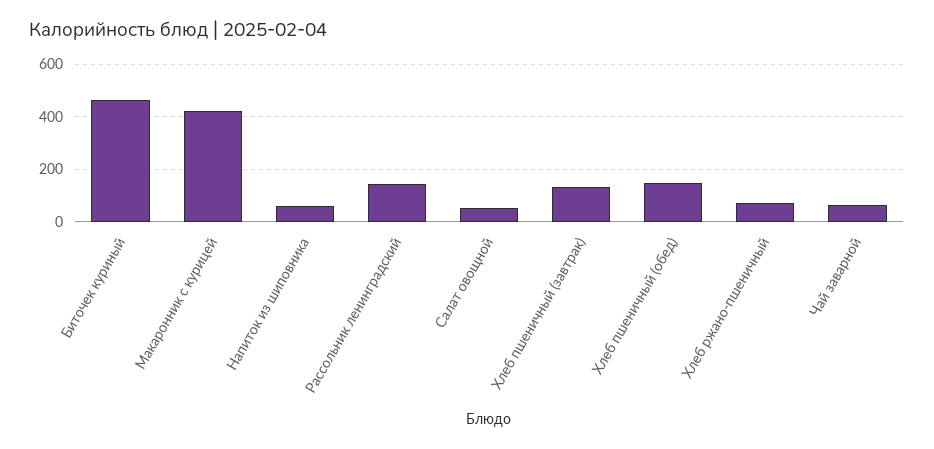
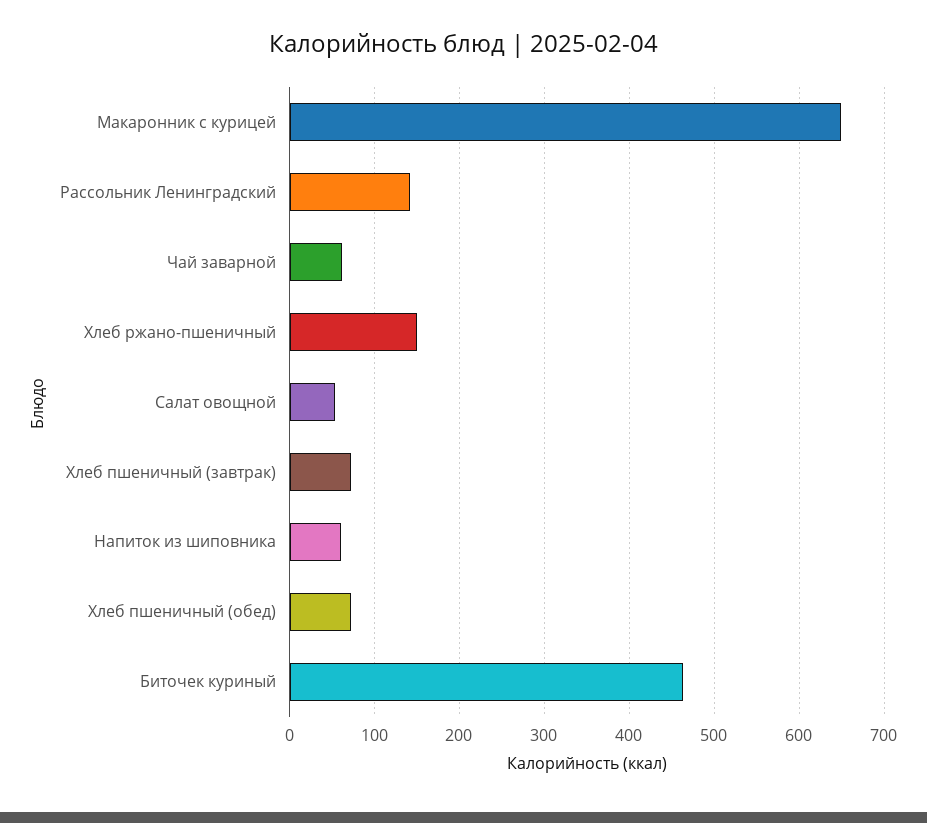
  {
    "Биточек куриный": 460,
-   "Макаронник с курицей": 425,
+   "Макаронник с курицей": 650,
    "Напиток из шиповника": 60,
    "Рассольник ленинградский": 140,
    "Салат овощной": 50,
-   "Хлеб пшеничный (завтрак)": 125,
+   "Хлеб пшеничный (завтрак)": 70,
-   "Хлеб пшеничный (обед)": 150,
+   "Хлеб пшеничный (обед)": 70,
-   "Хлеб ржано-пшеничный": 75,
+   "Хлеб ржано-пшеничный": 150,
    "Чай заварной": 60
  }

